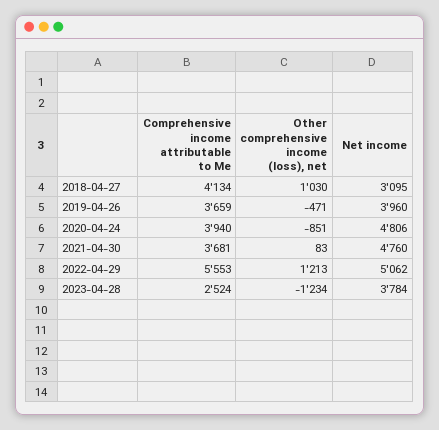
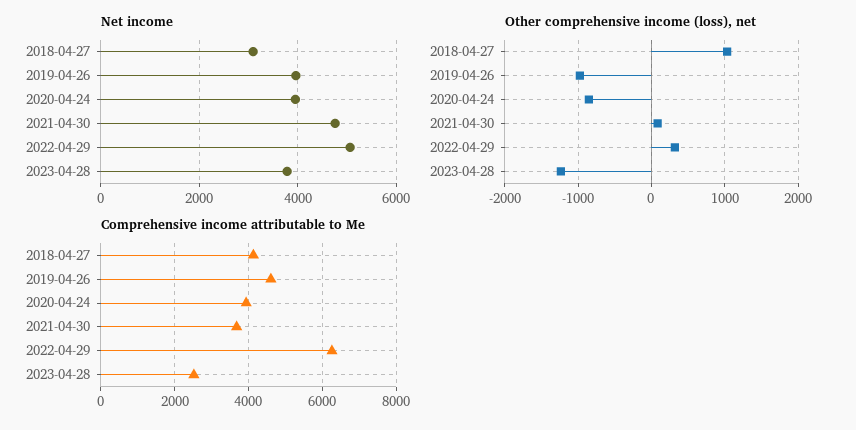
  {
    "Comprehensive income attributable to Me": {
      "2018-04-27": 4134,
-     "2019-04-26": 3659,
+     "2019-04-26": 4600,
      "2020-04-24": 3940,
      "2021-04-30": 3681,
-     "2022-04-29": 5553,
+     "2022-04-29": 6200,
      "2023-04-28": 2524
    },
    "Other comprehensive income (loss), net": {
      "2018-04-27": 1030,
-     "2019-04-26": -471,
+     "2019-04-26": -1000,
      "2020-04-24": -851,
      "2021-04-30": 83,
-     "2022-04-29": 1213,
+     "2022-04-29": 300,
      "2023-04-28": -1234
    },
    "Net income": {
      "2018-04-27": 3095,
      "2019-04-26": 3960,
-     "2020-04-24": 4806,
+     "2020-04-24": 4000,
      "2021-04-30": 4760,
      "2022-04-29": 5062,
      "2023-04-28": 3784
    }
  }

